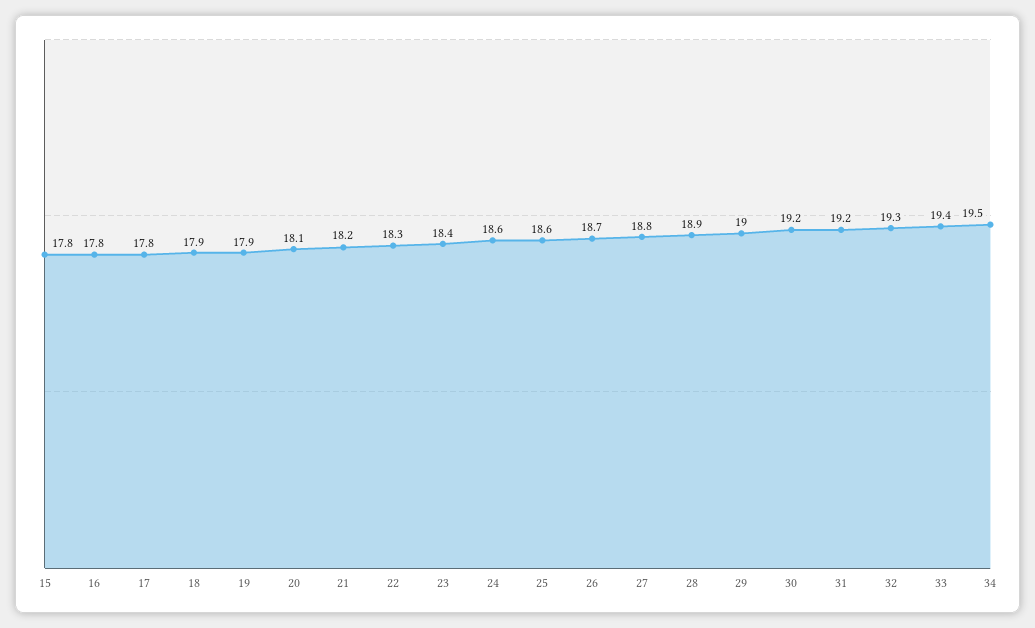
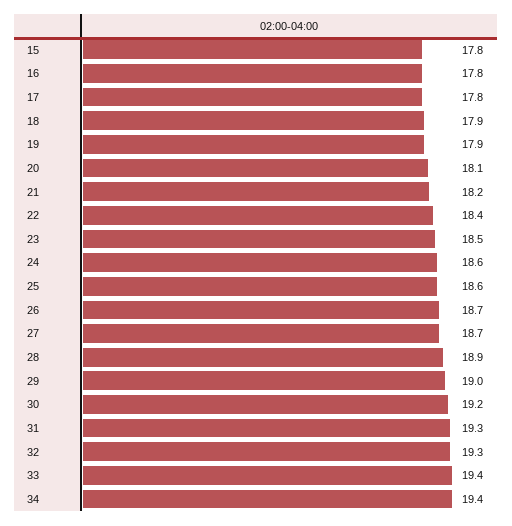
  {
    "15": 17.8,
    "16": 17.8,
    "17": 17.8,
    "18": 17.9,
    "19": 17.9,
    "20": 18.1,
    "21": 18.2,
-   "22": 18.3,
+   "22": 18.4,
-   "23": 18.4,
+   "23": 18.5,
    "24": 18.6,
    "25": 18.6,
    "26": 18.7,
-   "27": 18.8,
+   "27": 18.7,
    "28": 18.9,
    "29": 19,
    "30": 19.2,
-   "31": 19.2,
+   "31": 19.3,
    "32": 19.3,
    "33": 19.4,
-   "34": 19.5
+   "34": 19.4
  }

